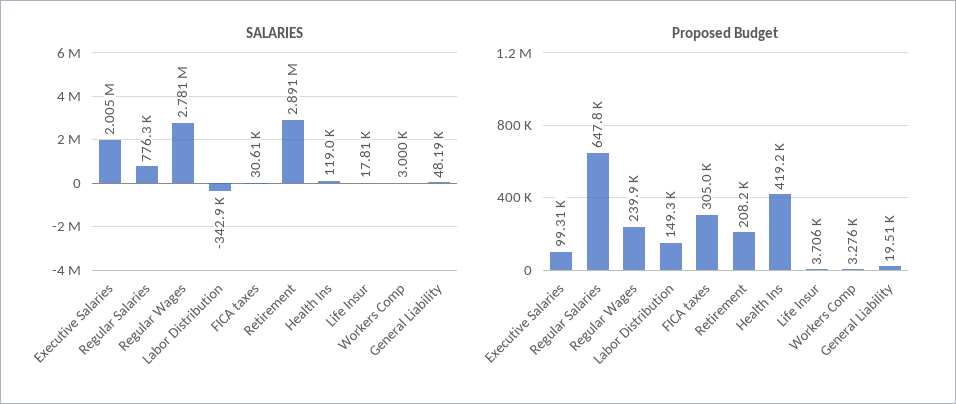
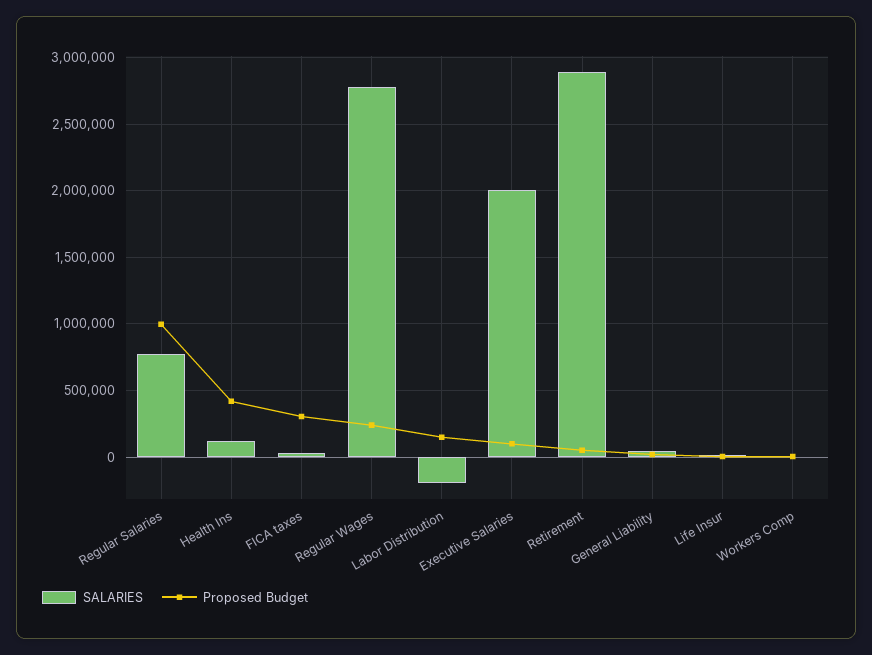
  {
    "SALARIES": {
      "Executive Salaries": 2005000,
      "Regular Salaries": 776300,
      "Regular Wages": 2781000,
-     "Labor Distribution": -342900,
+     "Labor Distribution": -200000,
      "FICA taxes": 30610,
      "Retirement": 2891000,
      "Health Ins": 119000,
      "Life Insur": 17810,
      "Workers Comp": 3000,
      "General Liability": 48190
    },
    "Proposed Budget": {
      "Executive Salaries": 99310,
-     "Regular Salaries": 647800,
+     "Regular Salaries": 1000000,
      "Regular Wages": 239900,
      "Labor Distribution": 149300,
      "FICA taxes": 305000,
-     "Retirement": 208200,
+     "Retirement": 50000,
      "Health Ins": 419200,
      "Life Insur": 3706,
      "Workers Comp": 3276,
      "General Liability": 19510
    }
  }

